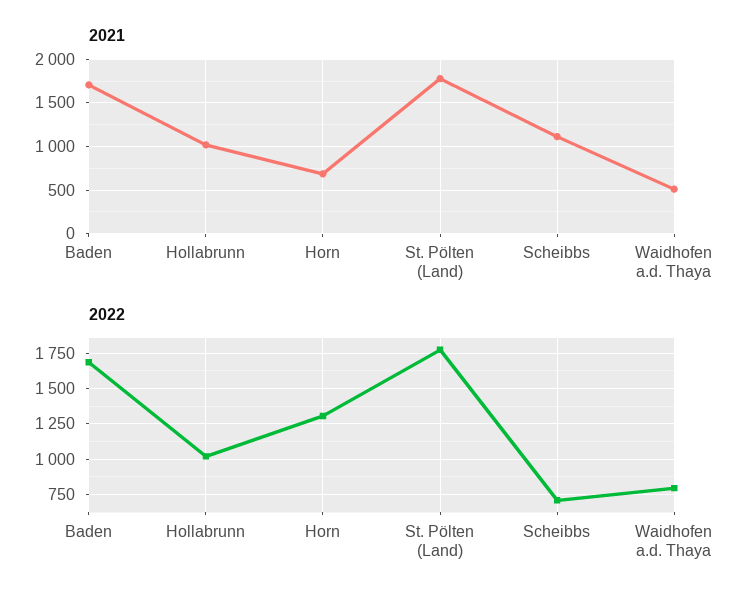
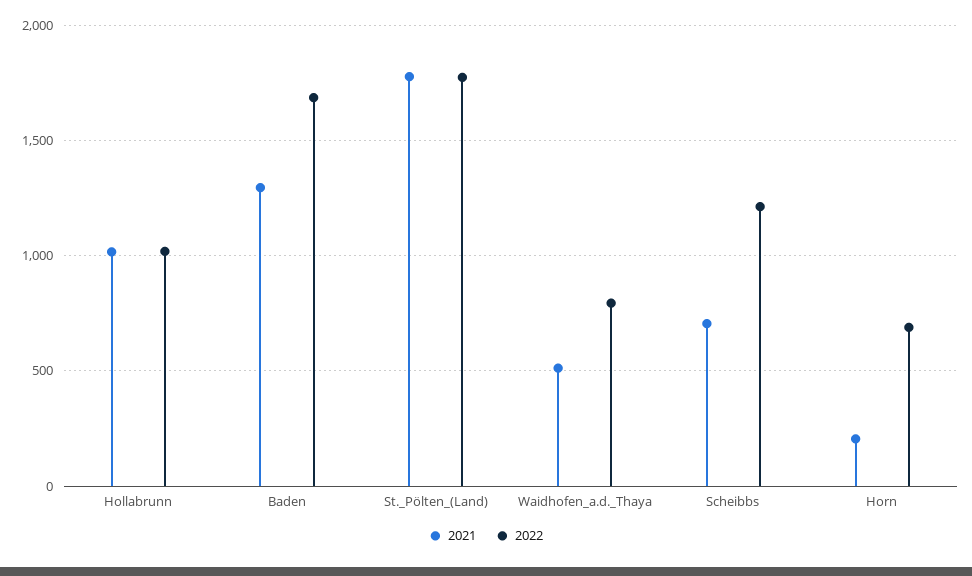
  {
    "2021": {
-     "Baden": 1700,
+     "Baden": 1300,
      "Hollabrunn": 1000,
-     "Horn": 700,
+     "Horn": 200,
      "St. Pölten (Land)": 1800,
-     "Scheibbs": 1100,
+     "Scheibbs": 700,
      "Waidhofen a.d. Thaya": 500
    },
    "2022": {
      "Baden": 1700,
      "Hollabrunn": 1000,
-     "Horn": 1300,
+     "Horn": 700,
      "St. Pölten (Land)": 1750,
-     "Scheibbs": 700,
+     "Scheibbs": 1200,
      "Waidhofen a.d. Thaya": 800
    }
  }

